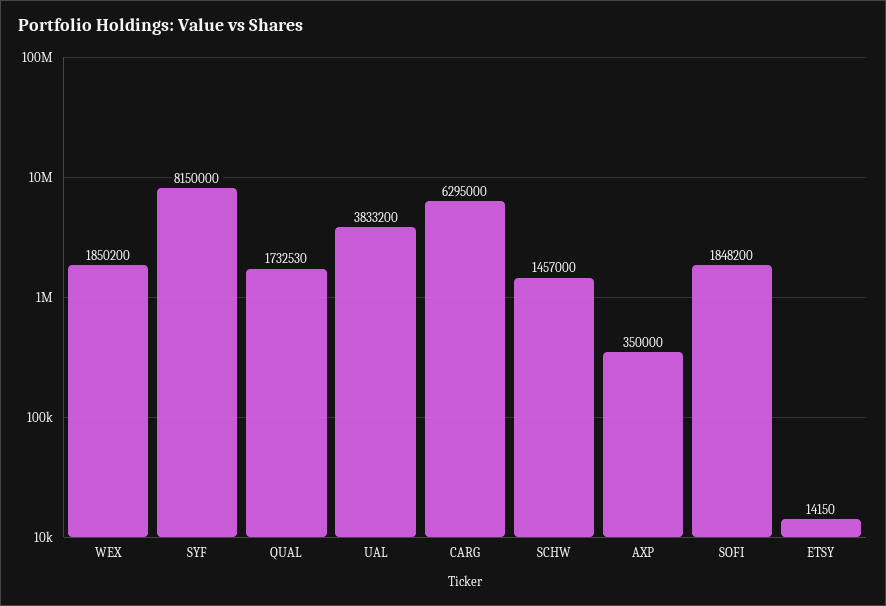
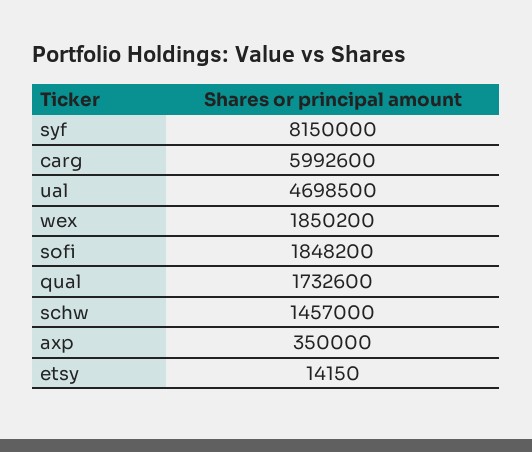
  {
    "WEX": 1850200,
    "SYF": 8150000,
-   "QUAL": 1732530,
+   "QUAL": 1732600,
-   "UAL": 3833200,
+   "UAL": 4698500,
-   "CARG": 6295000,
+   "CARG": 5992600,
    "SCHW": 1457000,
    "AXP": 350000,
    "SOFI": 1848200,
    "ETSY": 14150
  }

